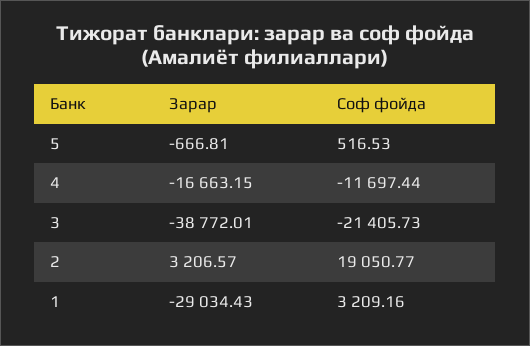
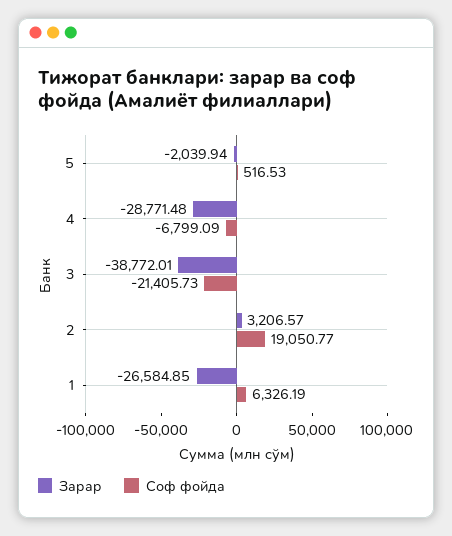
  {
    "Зарар": {
-     "5": -666.81,
+     "5": -2039.94,
-     "4": -16663.15,
+     "4": -28771.48,
      "3": -38772.01,
      "2": 3206.57,
-     "1": -29034.43
+     "1": -26584.85
    },
    "Соф фойда": {
      "5": 516.53,
-     "4": -11697.44,
+     "4": -6799.09,
      "3": -21405.73,
      "2": 19050.77,
-     "1": 3209.16
+     "1": 6326.19
    }
  }

